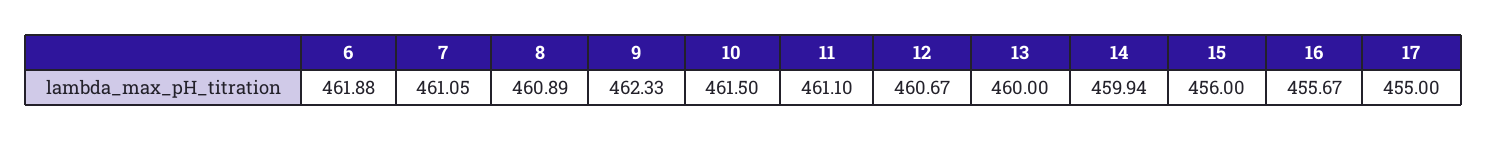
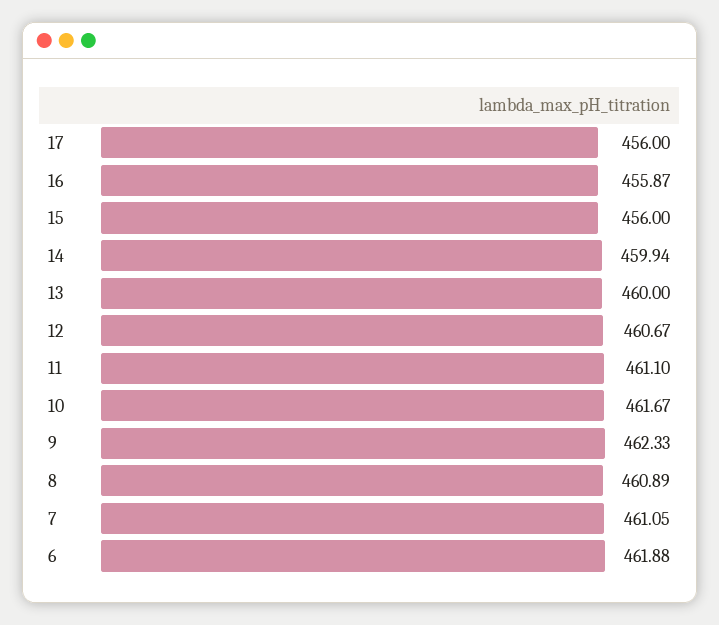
  {
    "6": 461.88,
    "7": 461.05,
    "8": 460.89,
    "9": 462.33,
-   "10": 461.5,
+   "10": 461.67,
    "11": 461.1,
    "12": 460.67,
    "13": 460,
    "14": 459.94,
    "15": 456,
-   "16": 455.67,
+   "16": 455.87,
-   "17": 455
+   "17": 456
  }

